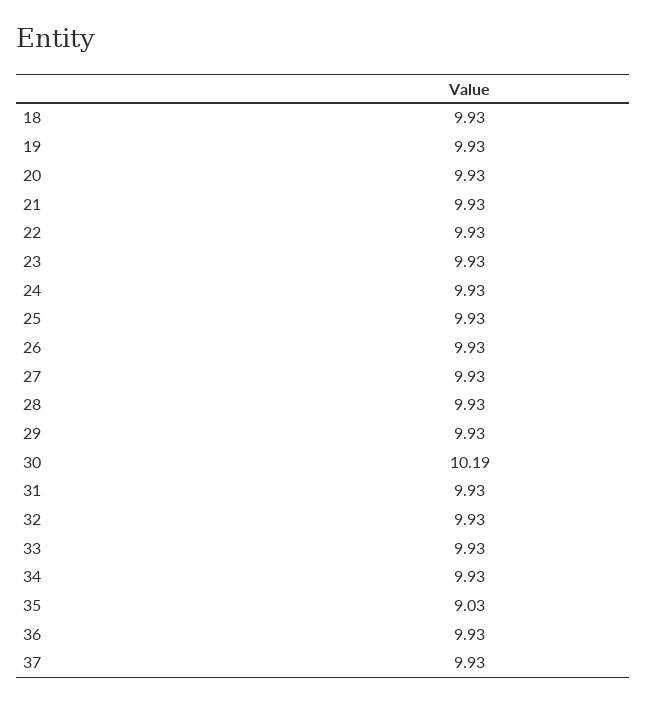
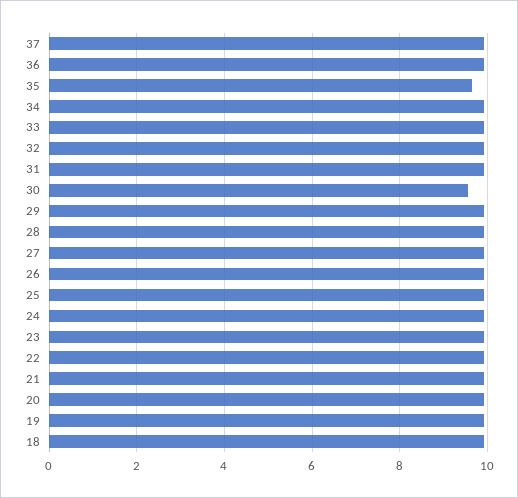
  {
    "18": 9.93,
    "19": 9.93,
    "20": 9.93,
    "21": 9.93,
    "22": 9.93,
    "23": 9.93,
    "24": 9.93,
    "25": 9.93,
    "26": 9.93,
    "27": 9.93,
    "28": 9.93,
    "29": 9.93,
-   "30": 10.19,
+   "30": 9.6,
    "31": 9.93,
    "32": 9.93,
    "33": 9.93,
    "34": 9.93,
-   "35": 9.03,
+   "35": 9.6,
    "36": 9.93,
    "37": 9.93
  }

